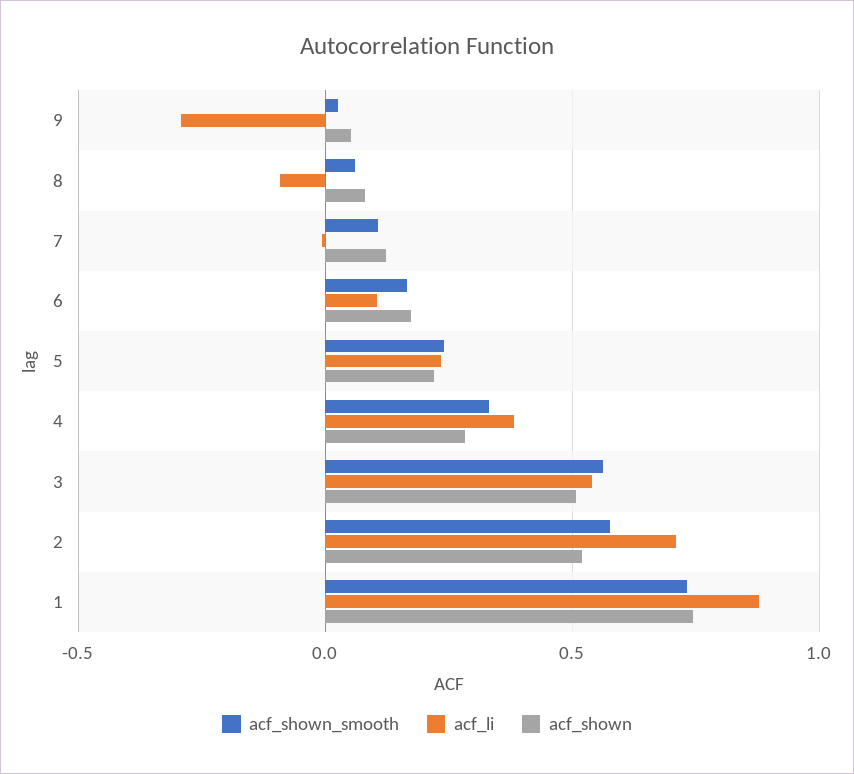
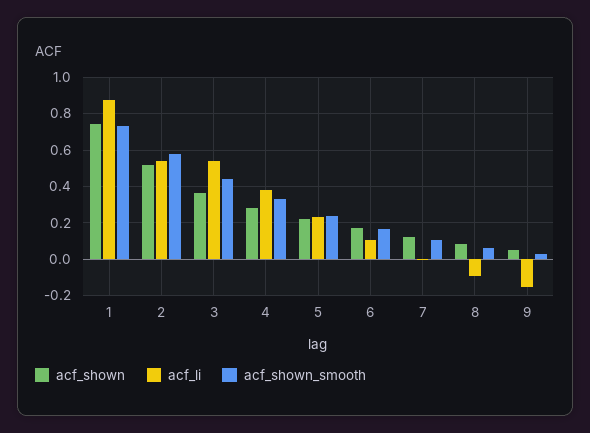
  {
    "acf_shown_smooth": {
      "9": 0.05,
      "8": 0.05,
      "7": 0.1,
      "6": 0.15,
      "5": 0.25,
      "4": 0.35,
-     "3": 0.55,
+     "3": 0.45,
      "2": 0.6,
      "1": 0.75
    },
    "acf_li": {
-     "9": -0.3,
+     "9": -0.15,
      "8": -0.1,
      "7": 0,
      "6": 0.1,
      "5": 0.25,
      "4": 0.4,
      "3": 0.55,
-     "2": 0.7,
+     "2": 0.55,
      "1": 0.9
    },
    "acf_shown": {
      "9": 0.05,
      "8": 0.1,
      "7": 0.1,
      "6": 0.15,
      "5": 0.2,
      "4": 0.3,
-     "3": 0.5,
+     "3": 0.35,
      "2": 0.5,
      "1": 0.75
    }
  }

